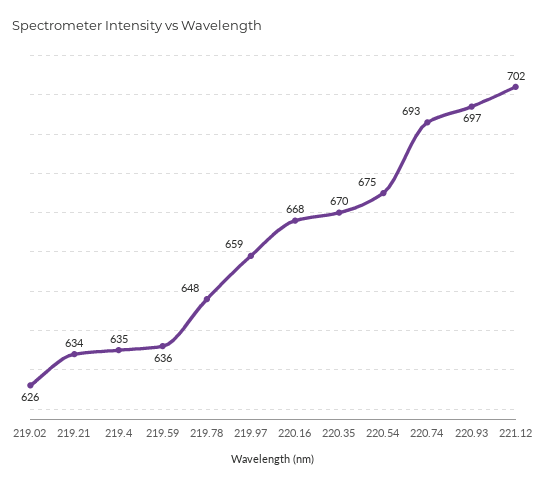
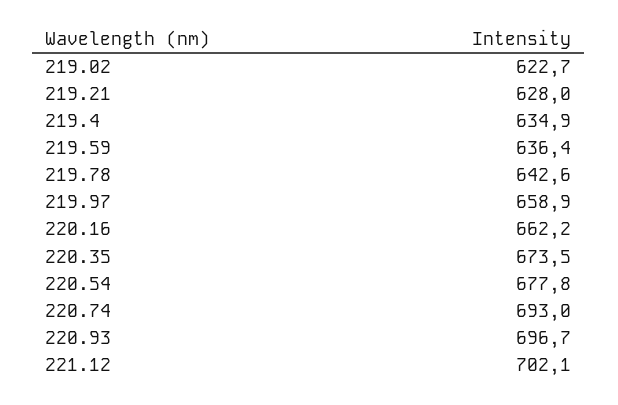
  {
-   "219.02": 626,
+   "219.02": 622.7,
-   "219.21": 634,
+   "219.21": 628,
    "219.4": 634.9,
    "219.59": 636.4,
-   "219.78": 648,
+   "219.78": 642.6,
    "219.97": 658.9,
-   "220.16": 668,
+   "220.16": 662.2,
-   "220.35": 670,
+   "220.35": 673.5,
-   "220.54": 675,
+   "220.54": 677.8,
    "220.74": 693,
    "220.93": 696.7,
    "221.12": 702.1
  }

